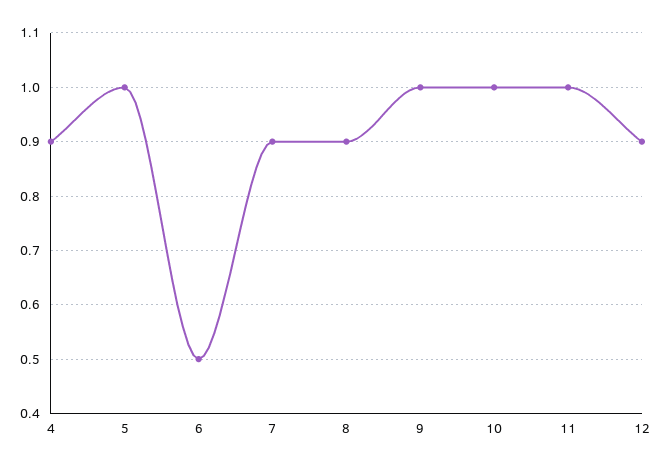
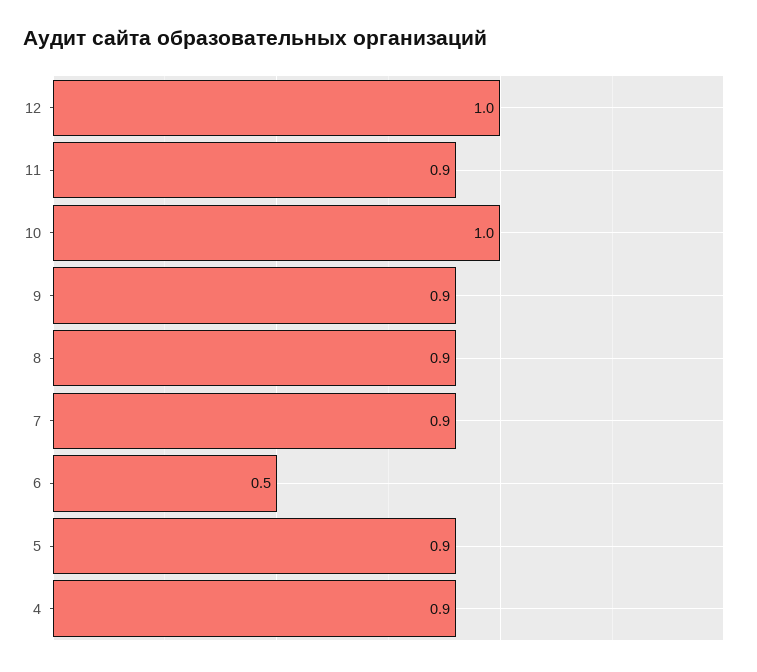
  {
    "4": 0.9,
-   "5": 1,
+   "5": 0.9,
    "6": 0.5,
    "7": 0.9,
    "8": 0.9,
-   "9": 1,
+   "9": 0.9,
    "10": 1,
-   "11": 1,
+   "11": 0.9,
-   "12": 0.9
+   "12": 1
  }

